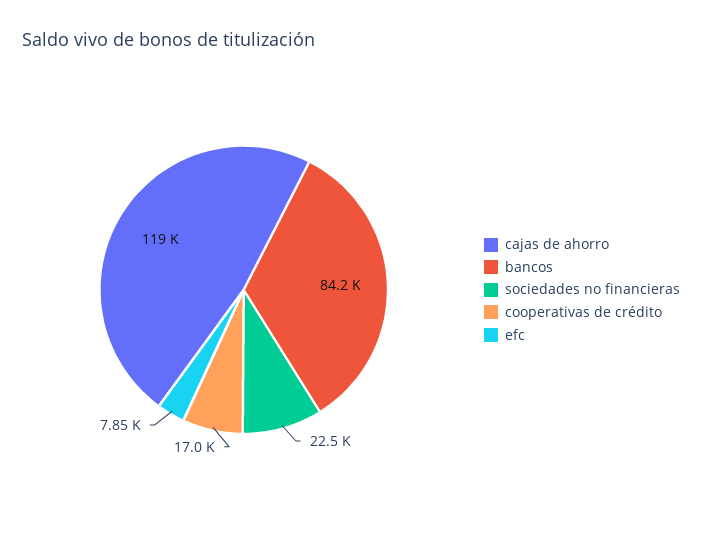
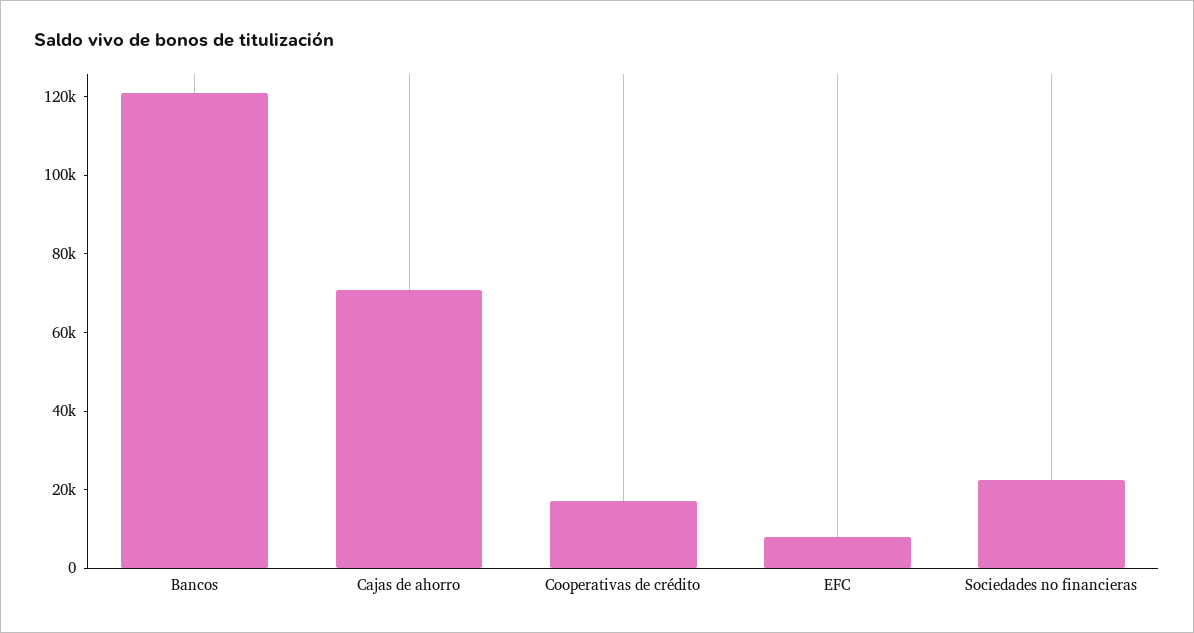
  {
-   "cajas de ahorro": 119000,
+   "cajas de ahorro": 70000,
-   "bancos": 84200,
+   "bancos": 120000,
    "sociedades no financieras": 22500,
    "cooperativas de crédito": 17000,
    "efc": 7850
  }

